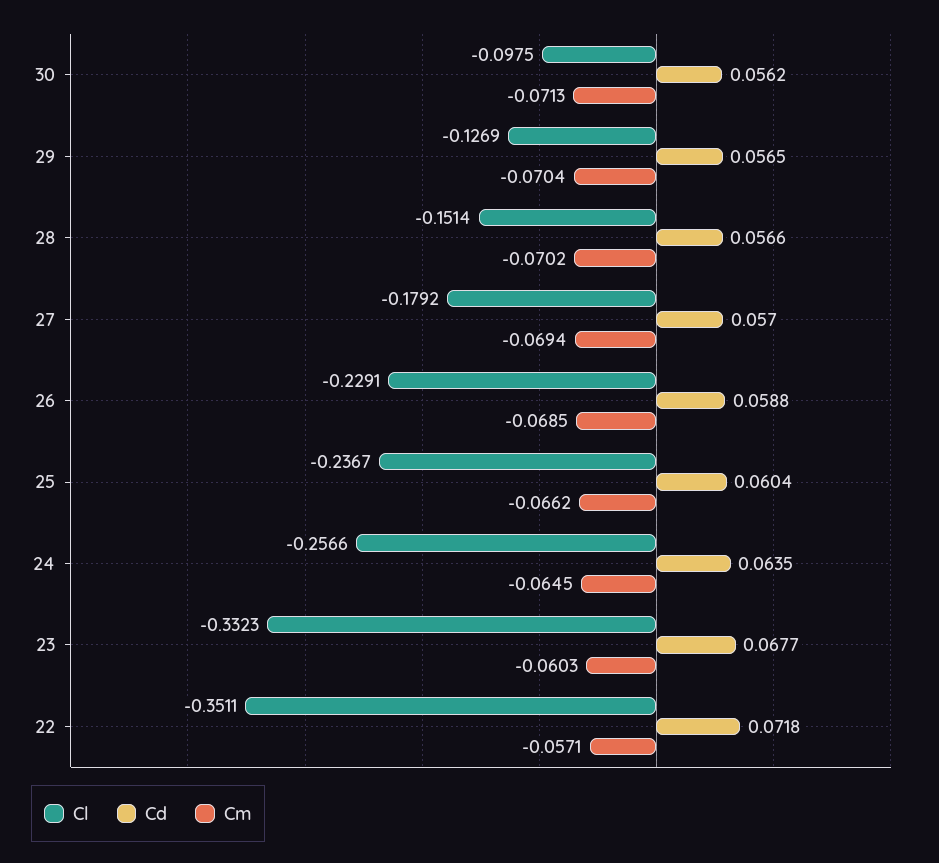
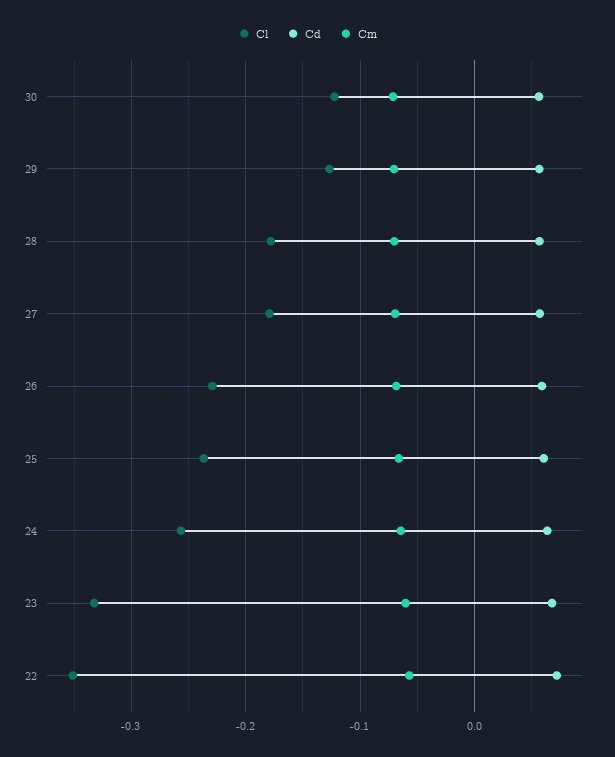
  {
    "Cl": {
-     "30": -0.0975,
+     "30": -0.12,
      "29": -0.1269,
-     "28": -0.1514,
+     "28": -0.18,
      "27": -0.1792,
      "26": -0.2291,
      "25": -0.2367,
      "24": -0.2566,
      "23": -0.3323,
      "22": -0.3511
    },
    "Cd": {
      "30": 0.0562,
      "29": 0.0565,
      "28": 0.0566,
      "27": 0.057,
      "26": 0.0588,
      "25": 0.0604,
      "24": 0.0635,
      "23": 0.0677,
      "22": 0.0718
    },
    "Cm": {
      "30": -0.0713,
      "29": -0.0704,
      "28": -0.0702,
      "27": -0.0694,
      "26": -0.0685,
      "25": -0.0662,
      "24": -0.0645,
      "23": -0.0603,
      "22": -0.0571
    }
  }

